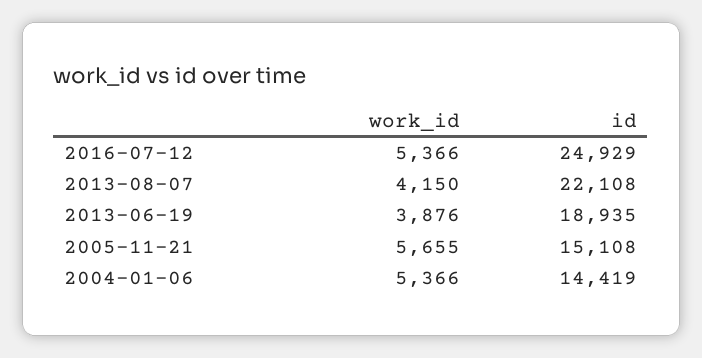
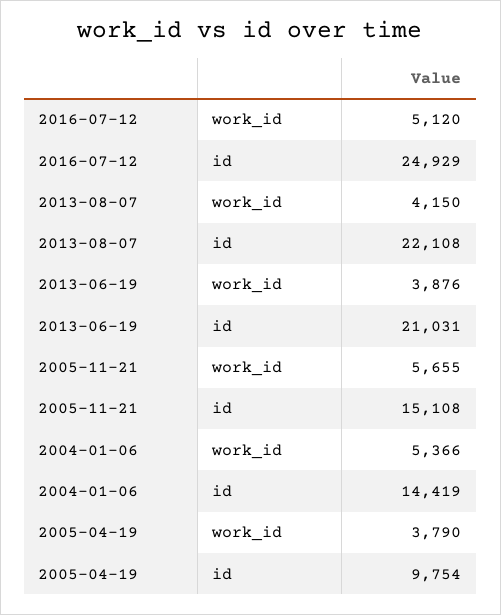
  {
    "work_id": {
-     "2016-07-12": 5366,
+     "2016-07-12": 5120,
      "2013-08-07": 4150,
      "2013-06-19": 3876,
      "2005-11-21": 5655,
-     "2004-01-06": 5366
+     "2004-01-06": 5366,
+     "2005-04-19": 3790
    },
    "id": {
      "2016-07-12": 24929,
      "2013-08-07": 22108,
-     "2013-06-19": 18935,
+     "2013-06-19": 21031,
      "2005-11-21": 15108,
-     "2004-01-06": 14419
+     "2004-01-06": 14419,
+     "2005-04-19": 9754
    }
  }

